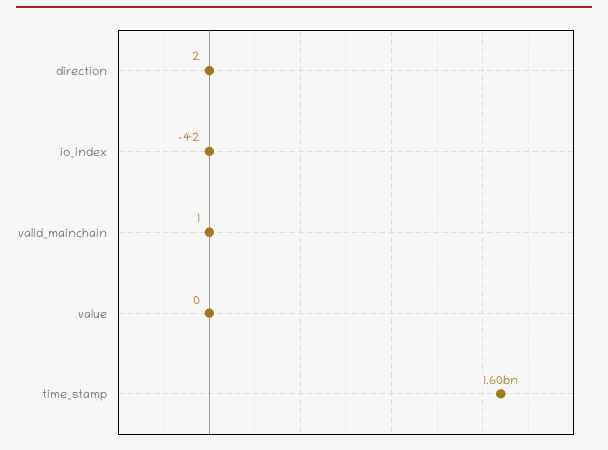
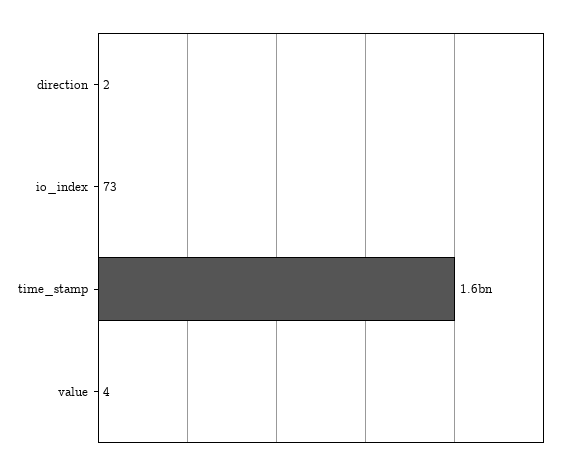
  {
    "direction": 2,
-   "io_index": -42,
+   "io_index": 73,
-   "valid_mainchain": 1,
-   "value": 0,
+   "value": 4,
    "time_stamp": 1600000000
  }

